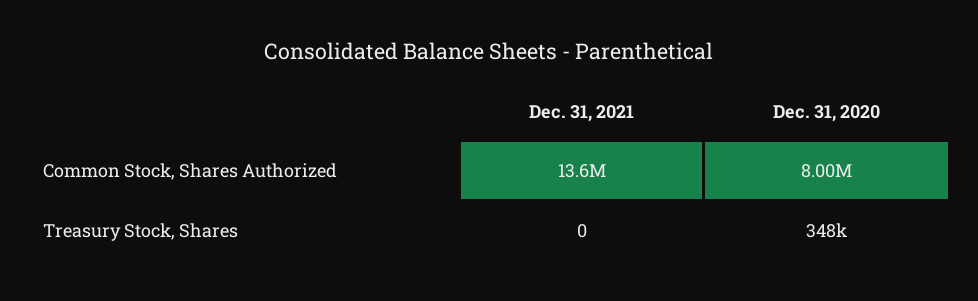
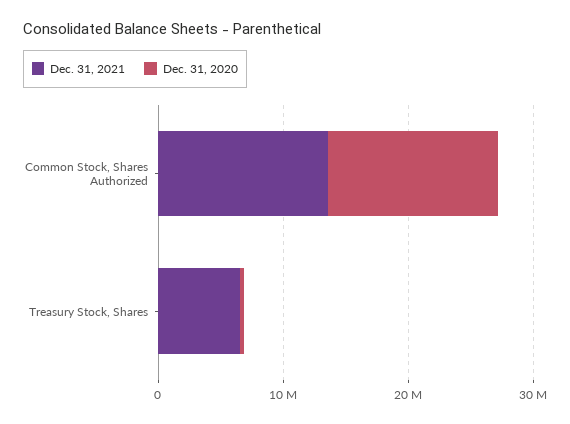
  {
    "Dec. 31, 2021": {
      "Common Stock, Shares Authorized": 13600000,
-     "Treasury Stock, Shares": 0
+     "Treasury Stock, Shares": 6000000
    },
    "Dec. 31, 2020": {
-     "Common Stock, Shares Authorized": 8000000,
+     "Common Stock, Shares Authorized": 14000000,
      "Treasury Stock, Shares": 348000
    }
  }

